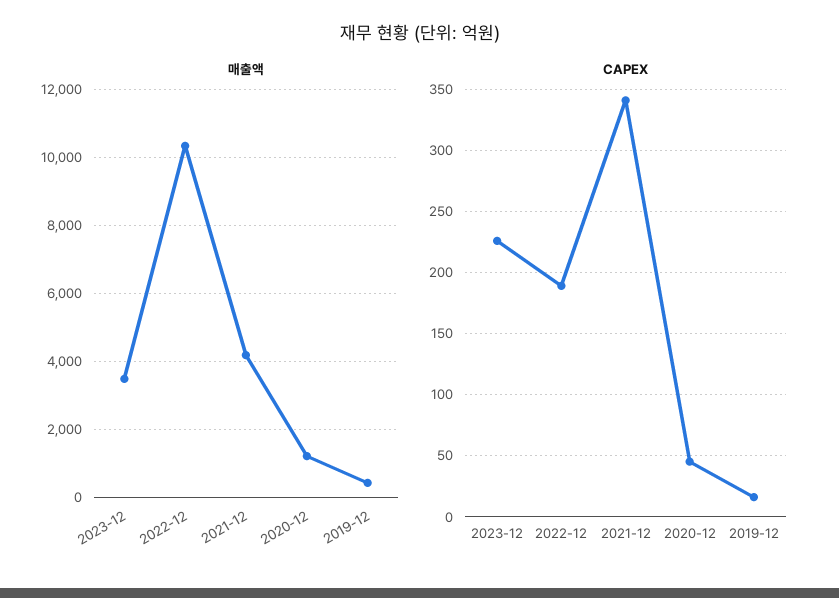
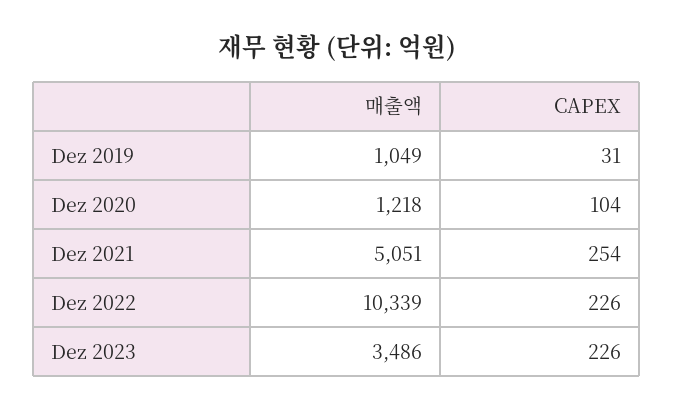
  {
    "매출액": {
      "2023-12": 3486,
      "2022-12": 10339,
-     "2021-12": 4200,
+     "2021-12": 5051,
      "2020-12": 1218,
-     "2019-12": 400
+     "2019-12": 1049
    },
    "CAPEX": {
      "2023-12": 226,
-     "2022-12": 190,
+     "2022-12": 226,
-     "2021-12": 340,
+     "2021-12": 254,
-     "2020-12": 45,
+     "2020-12": 104,
-     "2019-12": 15
+     "2019-12": 31
    }
  }

